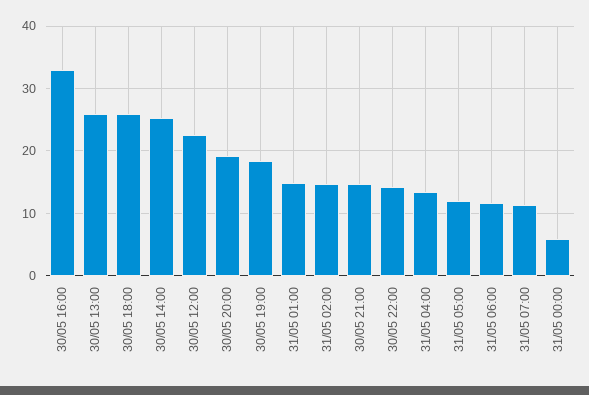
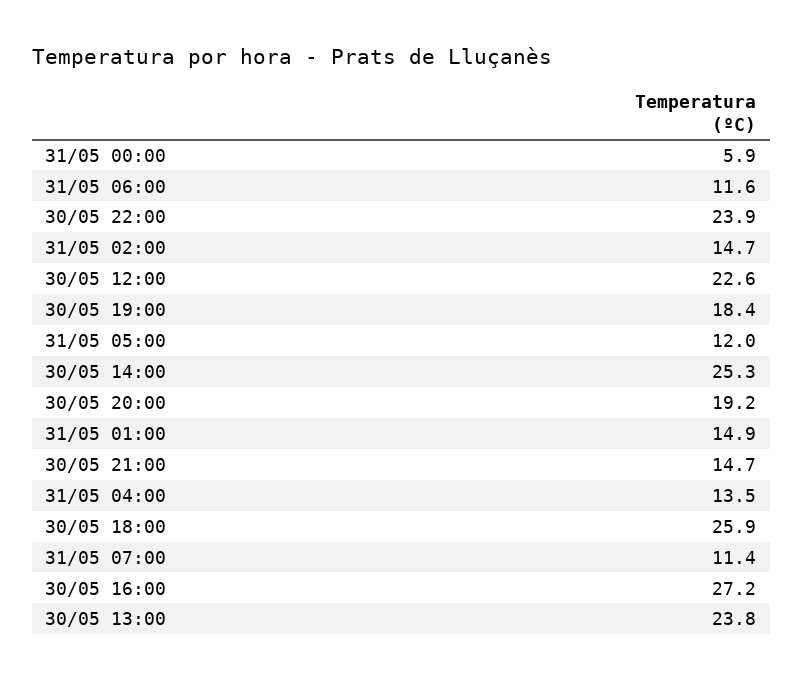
  {
-   "30/05 16:00": 33,
+   "30/05 16:00": 27.2,
-   "30/05 13:00": 26,
+   "30/05 13:00": 23.8,
    "30/05 18:00": 25.9,
    "30/05 14:00": 25.3,
    "30/05 12:00": 22.6,
    "30/05 20:00": 19.2,
    "30/05 19:00": 18.4,
    "31/05 01:00": 14.9,
    "31/05 02:00": 14.7,
    "30/05 21:00": 14.7,
-   "30/05 22:00": 14,
+   "30/05 22:00": 23.9,
    "31/05 04:00": 13.5,
    "31/05 05:00": 12,
    "31/05 06:00": 11.6,
    "31/05 07:00": 11.4,
    "31/05 00:00": 5.9
  }

